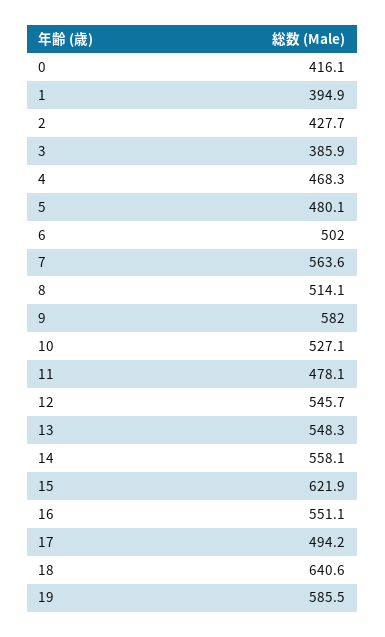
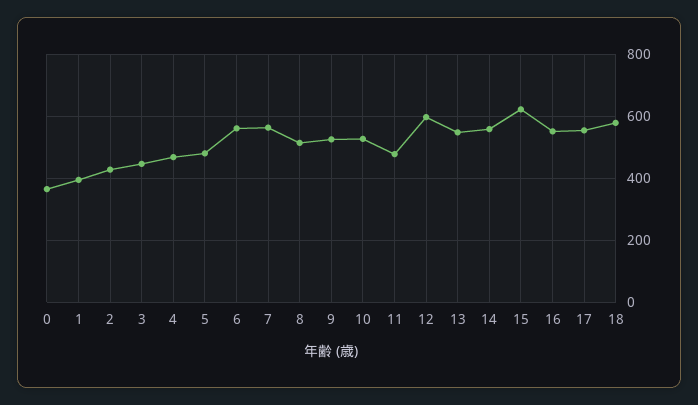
  {
-   "0": 416.1,
+   "0": 360,
    "1": 394.9,
    "2": 427.7,
-   "3": 385.9,
+   "3": 440,
    "4": 468.3,
    "5": 480.1,
-   "6": 502,
+   "6": 560,
    "7": 563.6,
    "8": 514.1,
-   "9": 582,
+   "9": 520,
    "10": 527.1,
    "11": 478.1,
-   "12": 545.7,
+   "12": 600,
    "13": 548.3,
    "14": 558.1,
    "15": 621.9,
    "16": 551.1,
-   "17": 494.2,
+   "17": 560,
-   "18": 640.6,
+   "18": 580
-   "19": 585.5
  }

